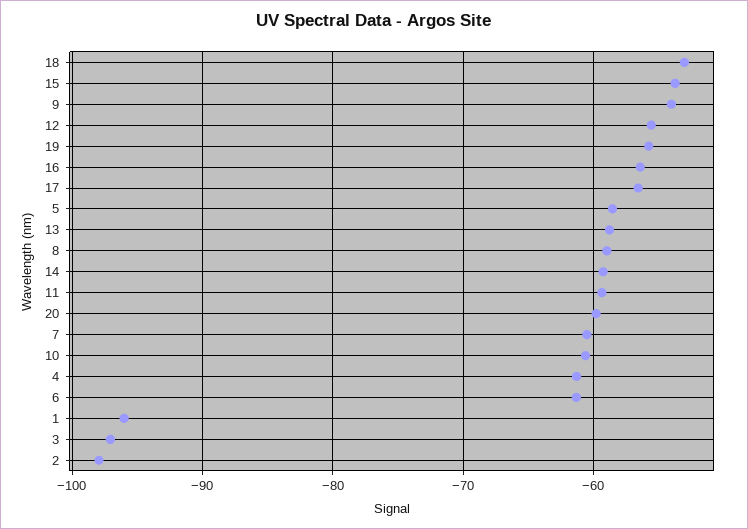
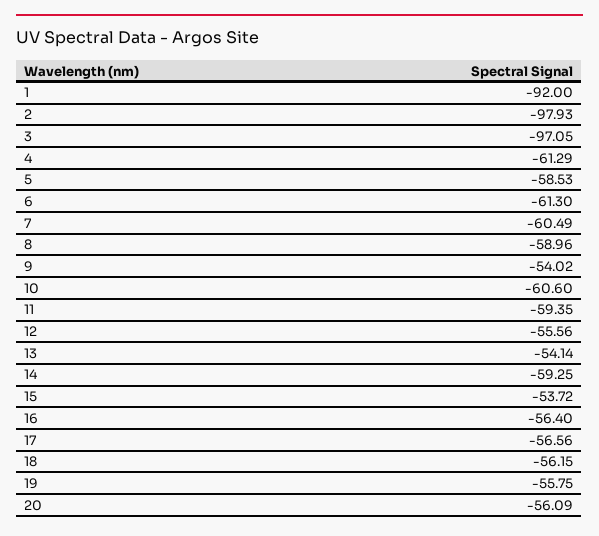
  {
-   "18": -53,
+   "18": -56.15,
    "15": -53.72,
    "9": -54.02,
    "12": -55.56,
    "19": -55.75,
    "16": -56.4,
    "17": -56.56,
    "5": -58.53,
-   "13": -59,
+   "13": -54.14,
    "8": -58.96,
    "14": -59.25,
    "11": -59.35,
-   "20": -60,
+   "20": -56.09,
    "7": -60.49,
    "10": -60.6,
    "4": -61.29,
    "6": -61.3,
-   "1": -96,
+   "1": -92,
    "3": -97.05,
    "2": -97.93
  }

